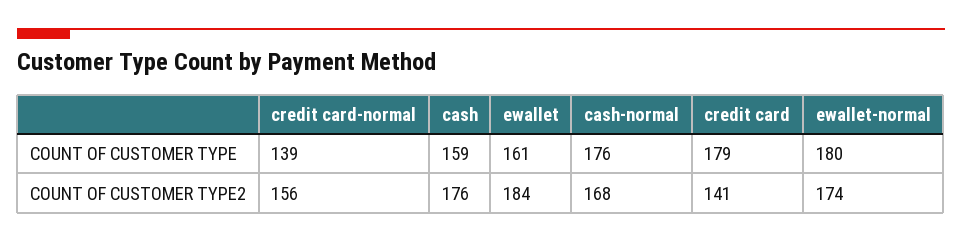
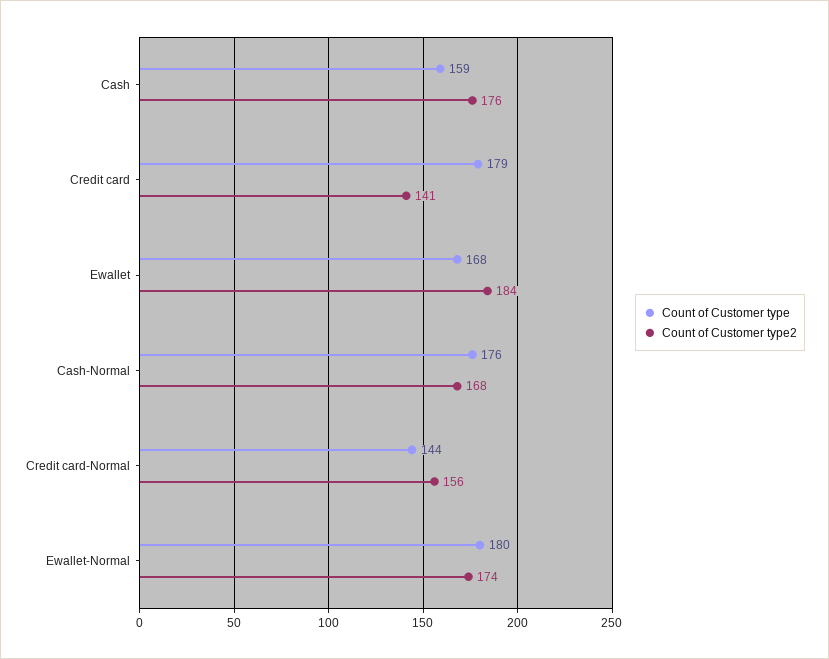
  {
    "COUNT OF CUSTOMER TYPE": {
-     "credit card-normal": 139,
+     "credit card-normal": 144,
      "cash": 159,
-     "ewallet": 161,
+     "ewallet": 168,
      "cash-normal": 176,
      "credit card": 179,
      "ewallet-normal": 180
    },
    "COUNT OF CUSTOMER TYPE2": {
      "credit card-normal": 156,
      "cash": 176,
      "ewallet": 184,
      "cash-normal": 168,
      "credit card": 141,
      "ewallet-normal": 174
    }
  }

